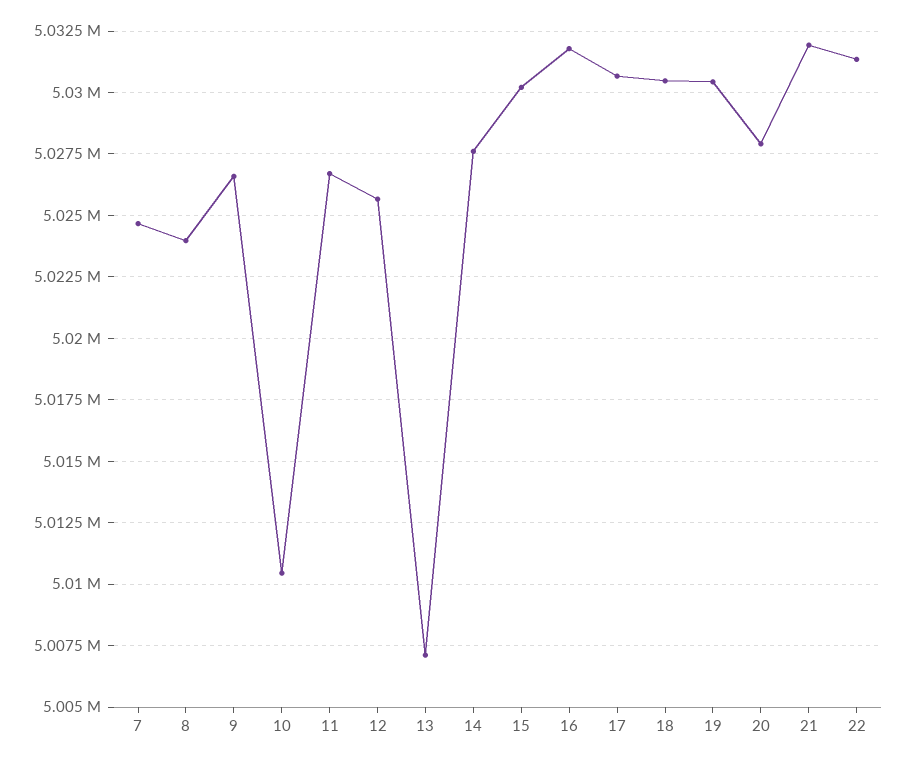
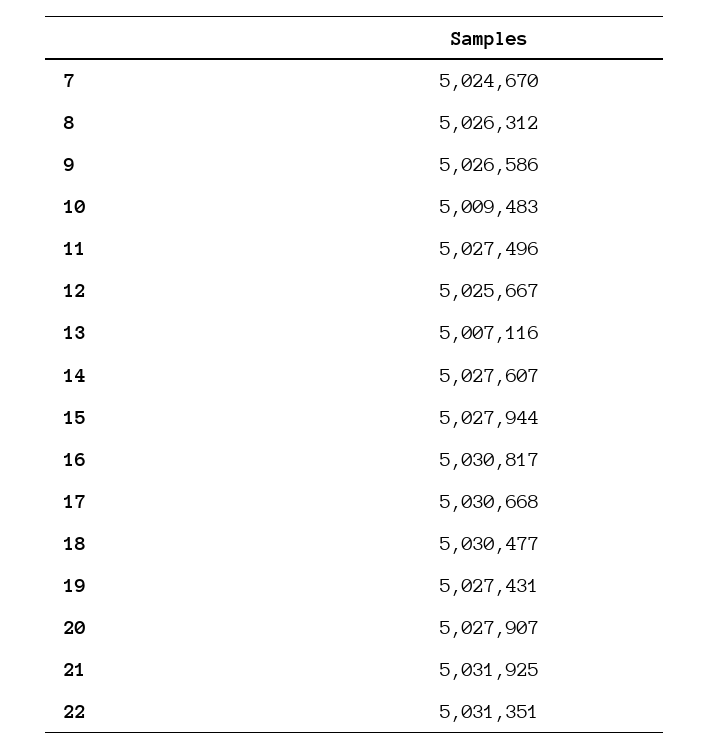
  {
    "7": 5024670,
-   "8": 5024000,
+   "8": 5026312,
    "9": 5026586,
-   "10": 5010500,
+   "10": 5009483,
-   "11": 5026750,
+   "11": 5027496,
    "12": 5025667,
    "13": 5007116,
    "14": 5027607,
-   "15": 5030250,
+   "15": 5027944,
-   "16": 5031750,
+   "16": 5030817,
    "17": 5030668,
    "18": 5030477,
-   "19": 5030500,
+   "19": 5027431,
    "20": 5027907,
    "21": 5031925,
    "22": 5031351
  }

